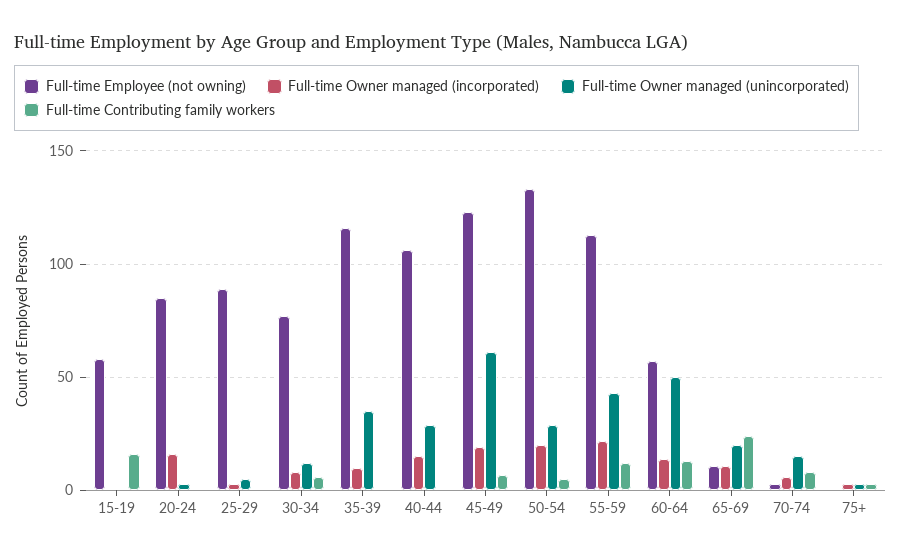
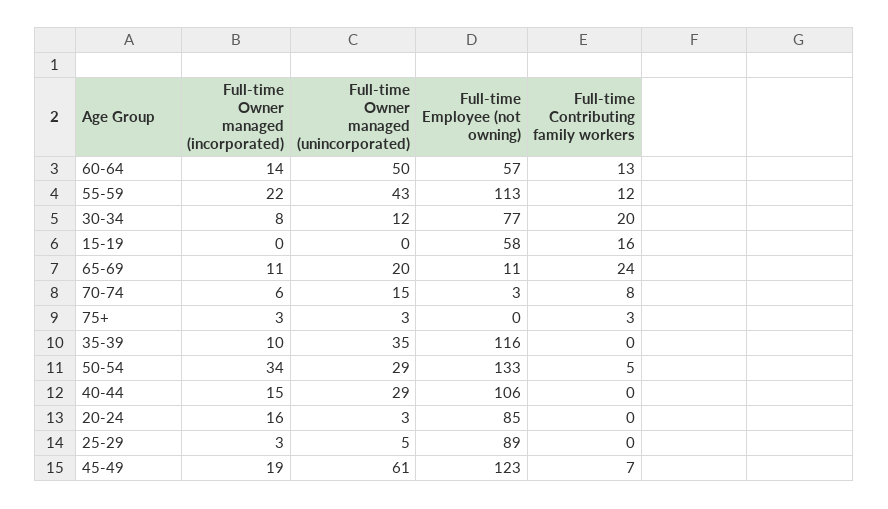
  {
    "Full-time Employee (not owning)": {
      "15-19": 58,
      "20-24": 85,
      "25-29": 89,
      "30-34": 77,
      "35-39": 116,
      "40-44": 106,
      "45-49": 123,
      "50-54": 133,
      "55-59": 113,
      "60-64": 57,
      "65-69": 11,
      "70-74": 3,
      "75+": 0
    },
    "Full-time Owner managed (incorporated)": {
      "15-19": 0,
      "20-24": 16,
      "25-29": 3,
      "30-34": 8,
      "35-39": 10,
      "40-44": 15,
      "45-49": 19,
-     "50-54": 20,
+     "50-54": 34,
      "55-59": 22,
      "60-64": 14,
      "65-69": 11,
      "70-74": 6,
      "75+": 3
    },
    "Full-time Owner managed (unincorporated)": {
      "15-19": 0,
      "20-24": 3,
      "25-29": 5,
      "30-34": 12,
      "35-39": 35,
      "40-44": 29,
      "45-49": 61,
      "50-54": 29,
      "55-59": 43,
      "60-64": 50,
      "65-69": 20,
      "70-74": 15,
      "75+": 3
    },
    "Full-time Contributing family workers": {
      "15-19": 16,
      "20-24": 0,
      "25-29": 0,
-     "30-34": 5,
+     "30-34": 20,
      "35-39": 0,
      "40-44": 0,
      "45-49": 7,
      "50-54": 5,
      "55-59": 12,
      "60-64": 13,
      "65-69": 24,
      "70-74": 8,
      "75+": 3
    }
  }

